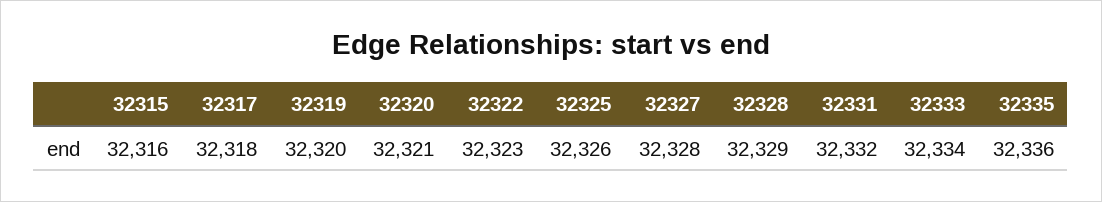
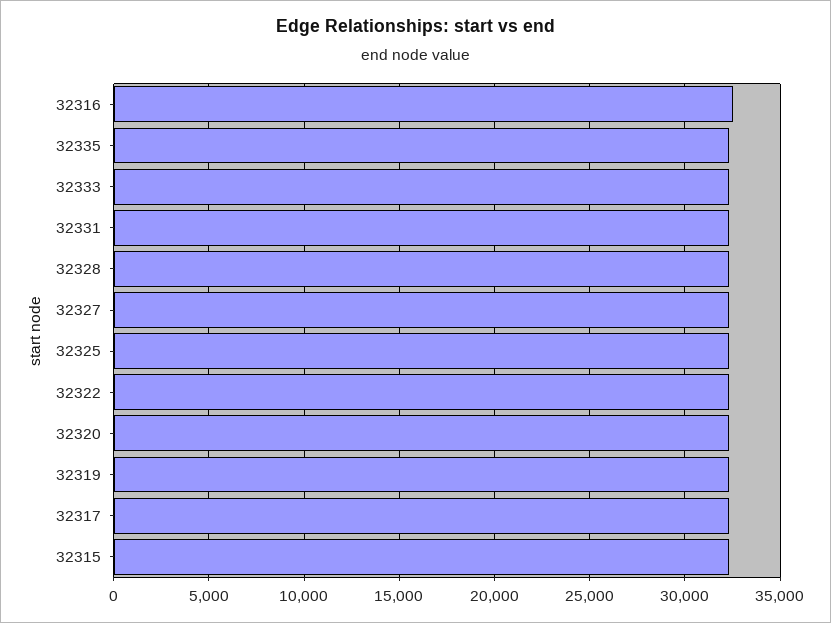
  {
    "32315": 32316,
    "32317": 32318,
    "32319": 32320,
    "32320": 32321,
    "32322": 32323,
    "32325": 32326,
    "32327": 32328,
    "32328": 32329,
    "32331": 32332,
    "32333": 32334,
-   "32335": 32336
+   "32335": 32336,
+   "32316": 32500
  }

